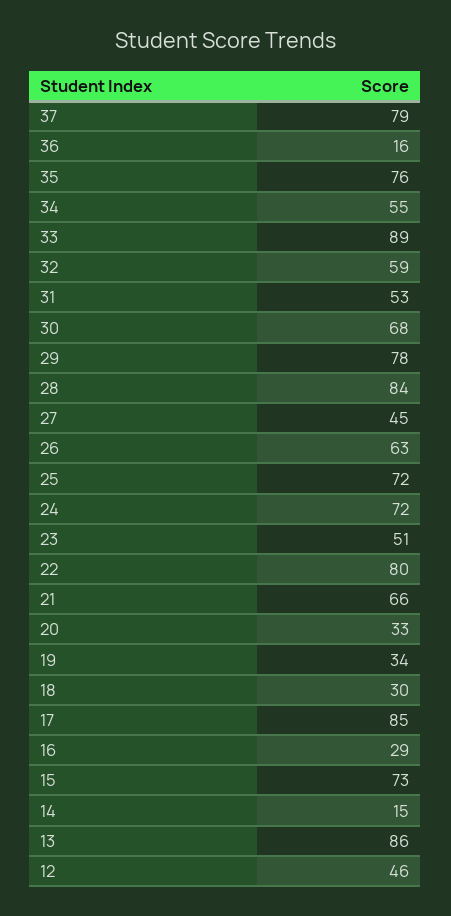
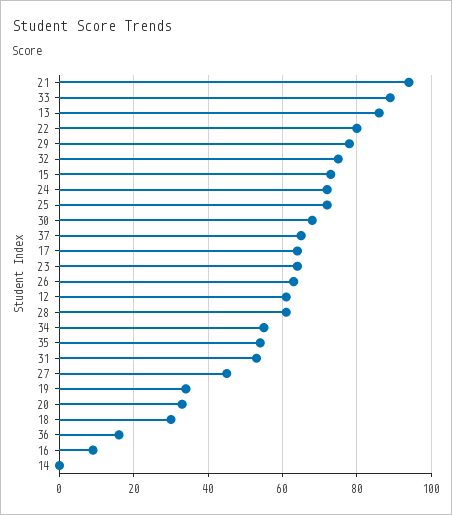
  {
-   "37": 79,
+   "37": 65,
    "36": 16,
-   "35": 76,
+   "35": 55,
    "34": 55,
    "33": 89,
-   "32": 59,
+   "32": 75,
    "31": 53,
    "30": 68,
    "29": 78,
-   "28": 84,
+   "28": 60,
    "27": 45,
    "26": 63,
    "25": 72,
    "24": 72,
-   "23": 51,
+   "23": 65,
    "22": 80,
-   "21": 66,
+   "21": 95,
    "20": 33,
    "19": 34,
    "18": 30,
-   "17": 85,
+   "17": 65,
-   "16": 29,
+   "16": 10,
    "15": 73,
-   "14": 15,
+   "14": 0,
    "13": 86,
-   "12": 46
+   "12": 60
  }

